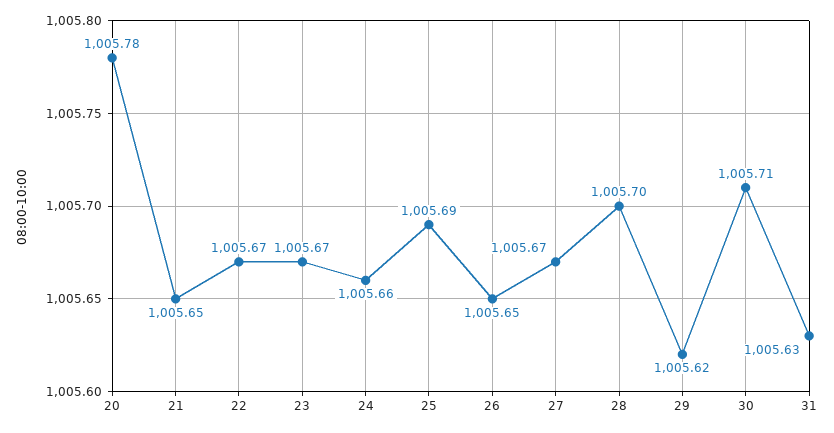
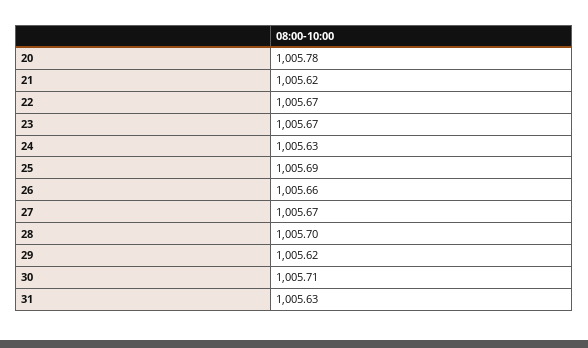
  {
    "20": 1005.78,
-   "21": 1005.65,
+   "21": 1005.62,
    "22": 1005.67,
    "23": 1005.67,
-   "24": 1005.66,
+   "24": 1005.63,
    "25": 1005.69,
-   "26": 1005.65,
+   "26": 1005.66,
    "27": 1005.67,
    "28": 1005.7,
    "29": 1005.62,
    "30": 1005.71,
    "31": 1005.63
  }

